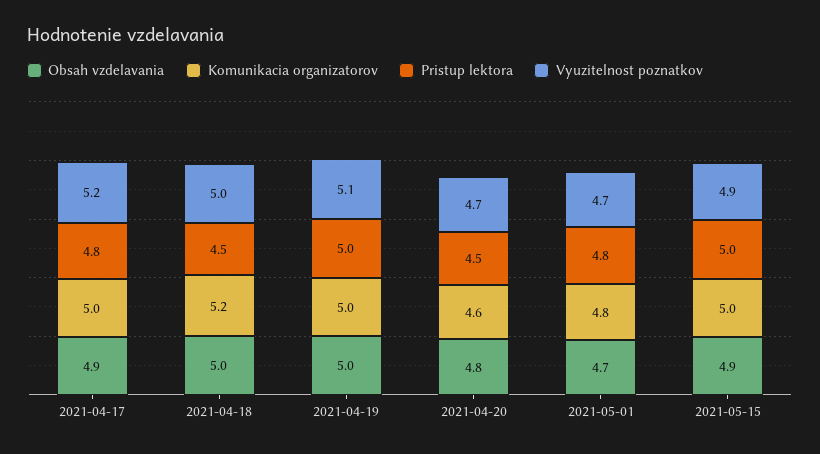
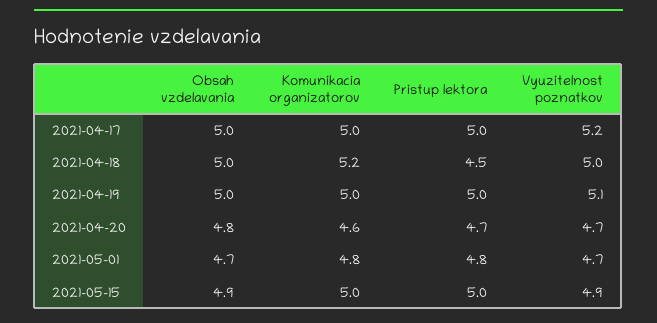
  {
    "Obsah vzdelavania": {
-     "2021-04-17": 4.9,
+     "2021-04-17": 5,
      "2021-04-18": 5,
      "2021-04-19": 5,
      "2021-04-20": 4.8,
      "2021-05-01": 4.7,
      "2021-05-15": 4.9
    },
    "Komunikacia organizatorov": {
      "2021-04-17": 5,
      "2021-04-18": 5.2,
      "2021-04-19": 5,
      "2021-04-20": 4.6,
      "2021-05-01": 4.8,
      "2021-05-15": 5
    },
    "Pristup lektora": {
-     "2021-04-17": 4.8,
+     "2021-04-17": 5,
      "2021-04-18": 4.5,
      "2021-04-19": 5,
-     "2021-04-20": 4.5,
+     "2021-04-20": 4.7,
      "2021-05-01": 4.8,
      "2021-05-15": 5
    },
    "Vyuzitelnost poznatkov": {
      "2021-04-17": 5.2,
      "2021-04-18": 5,
      "2021-04-19": 5.1,
      "2021-04-20": 4.7,
      "2021-05-01": 4.7,
      "2021-05-15": 4.9
    }
  }

